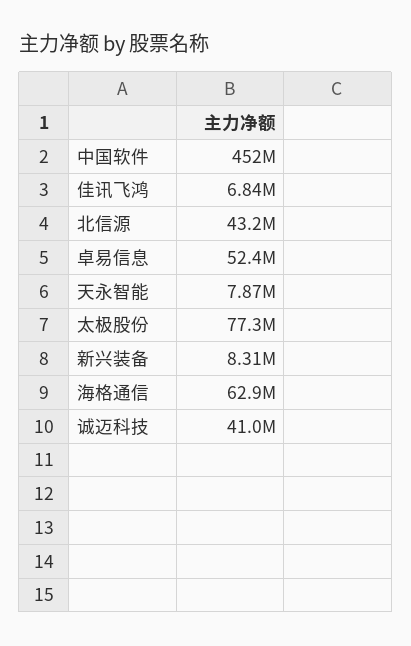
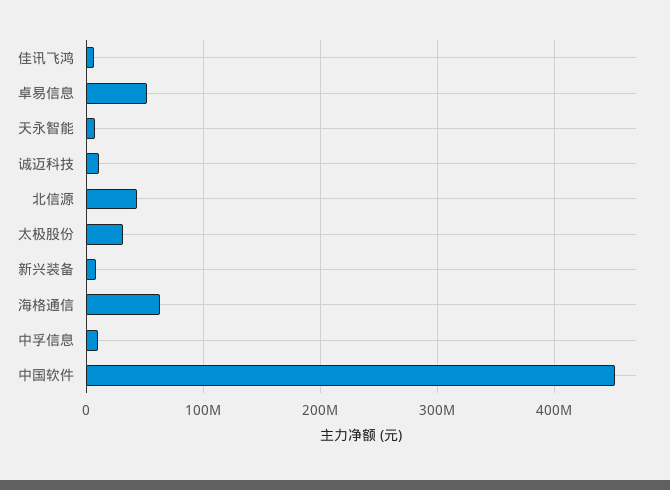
  {
    "中国软件": 452000000,
    "佳讯飞鸿": 6840000,
    "北信源": 43200000,
    "卓易信息": 52400000,
    "天永智能": 7870000,
-   "太极股份": 77300000,
+   "太极股份": 30000000,
    "新兴装备": 8310000,
    "海格通信": 62900000,
-   "诚迈科技": 41000000
+   "诚迈科技": 10000000,
+   "中孚信息": 10000000
  }

